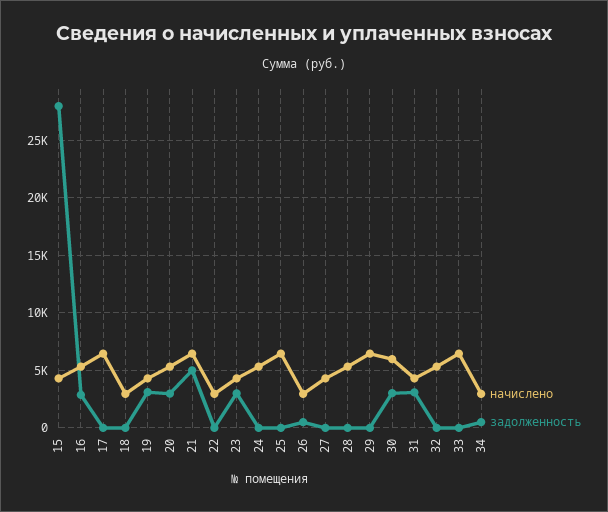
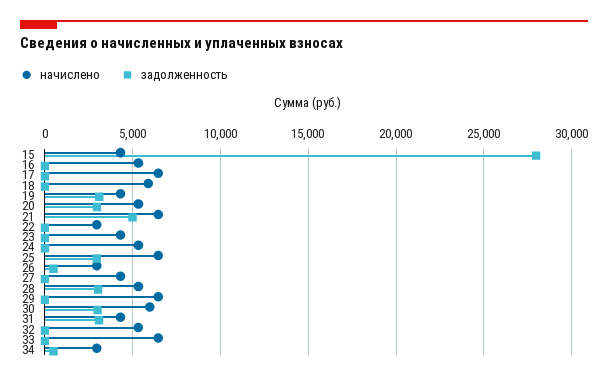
  {
    "начислено": {
      "15": 4500,
      "16": 5500,
      "17": 6500,
-     "18": 3000,
+     "18": 6000,
      "19": 4500,
      "20": 5500,
      "21": 6500,
      "22": 3000,
      "23": 4500,
      "24": 5500,
      "25": 6500,
      "26": 3000,
      "27": 4500,
      "28": 5500,
      "29": 6500,
      "30": 6000,
      "31": 4500,
      "32": 5500,
      "33": 6500,
      "34": 3000
    },
    "задолженность": {
      "15": 28000,
-     "16": 3000,
+     "16": 0,
      "17": 0,
      "18": 0,
      "19": 3000,
      "20": 3000,
      "21": 5000,
      "22": 0,
-     "23": 3000,
+     "23": 0,
      "24": 0,
-     "25": 0,
+     "25": 3000,
      "26": 500,
      "27": 0,
-     "28": 0,
+     "28": 3000,
      "29": 0,
      "30": 3000,
      "31": 3000,
      "32": 0,
      "33": 0,
      "34": 500
    }
  }

